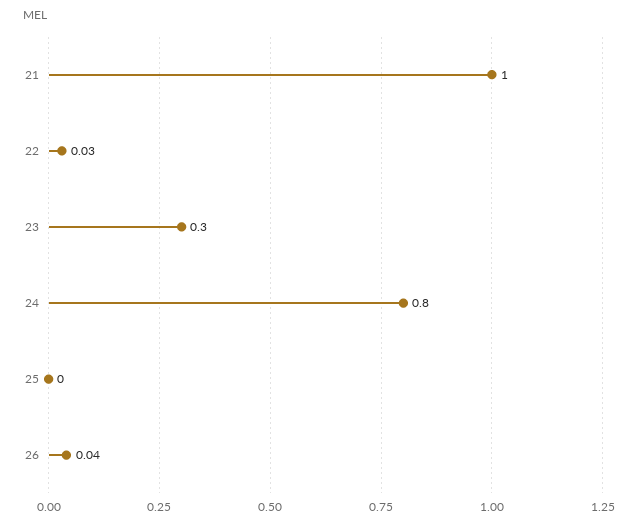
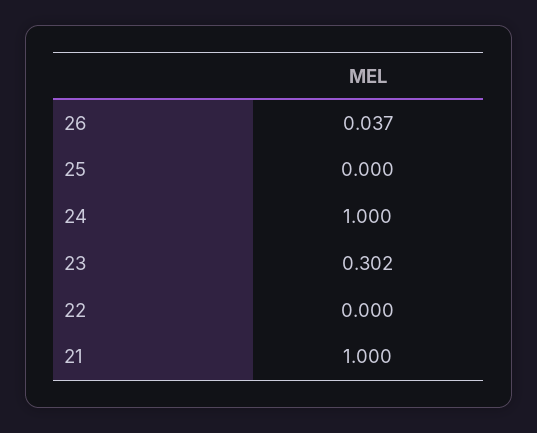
  {
    "21": 1,
-   "22": 0.03,
+   "22": 0,
    "23": 0.302,
-   "24": 0.8,
+   "24": 1,
    "25": 0,
    "26": 0.037
  }

